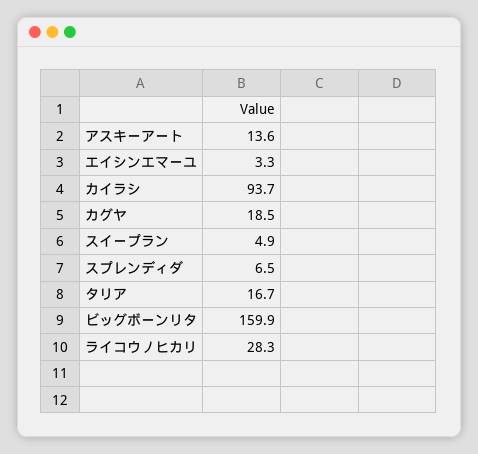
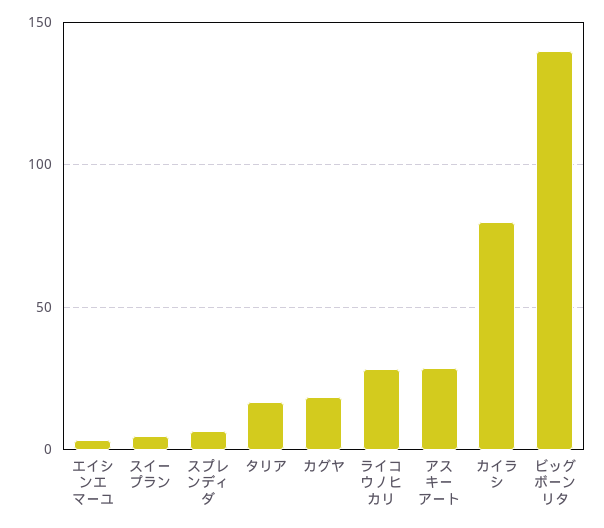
  {
-   "アスキーアート": 13.6,
+   "アスキーアート": 30,
    "エイシンエマーユ": 3.3,
-   "カイラシ": 93.7,
+   "カイラシ": 80,
    "カグヤ": 18.5,
    "スイープラン": 4.9,
    "スプレンディダ": 6.5,
    "タリア": 16.7,
-   "ビッグボーンリタ": 159.9,
+   "ビッグボーンリタ": 140,
    "ライコウノヒカリ": 28.3
  }

